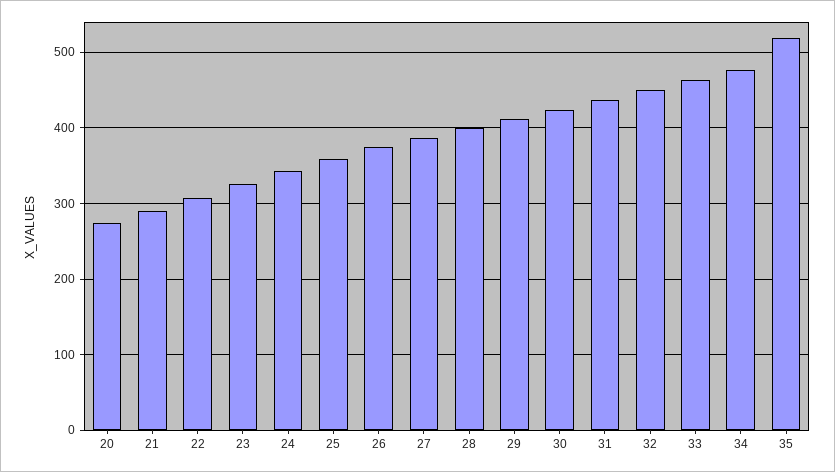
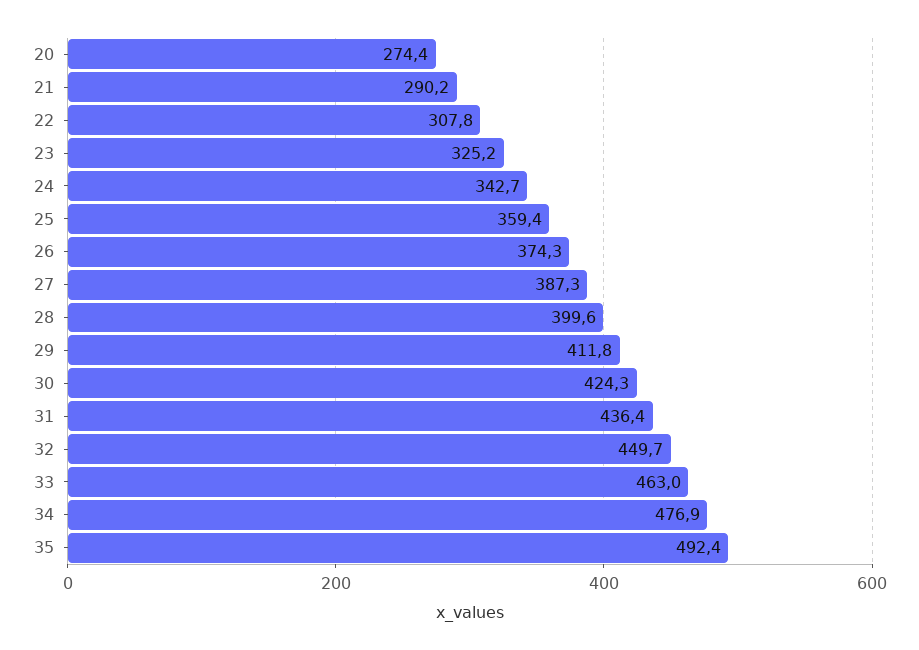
  {
    "20": 274.4,
    "21": 290.2,
    "22": 307.8,
    "23": 325.2,
    "24": 342.7,
    "25": 359.4,
    "26": 374.3,
    "27": 387.3,
    "28": 399.6,
    "29": 411.8,
    "30": 424.3,
    "31": 436.4,
    "32": 449.7,
    "33": 463,
    "34": 476.9,
-   "35": 520
+   "35": 492.4
  }

